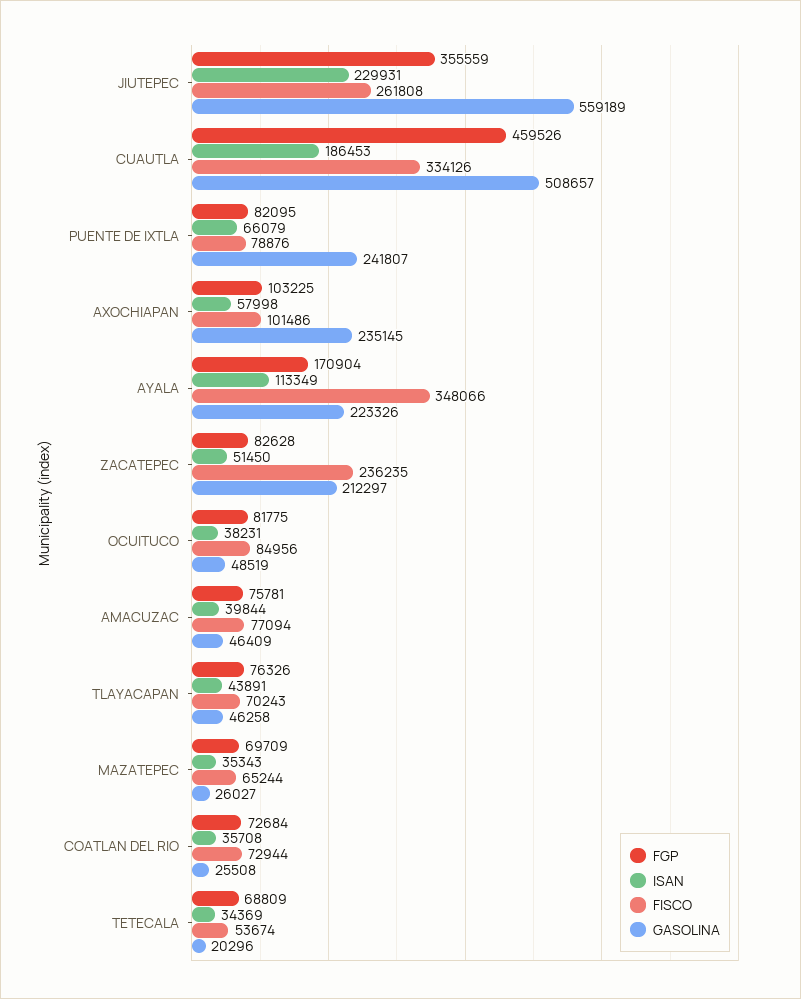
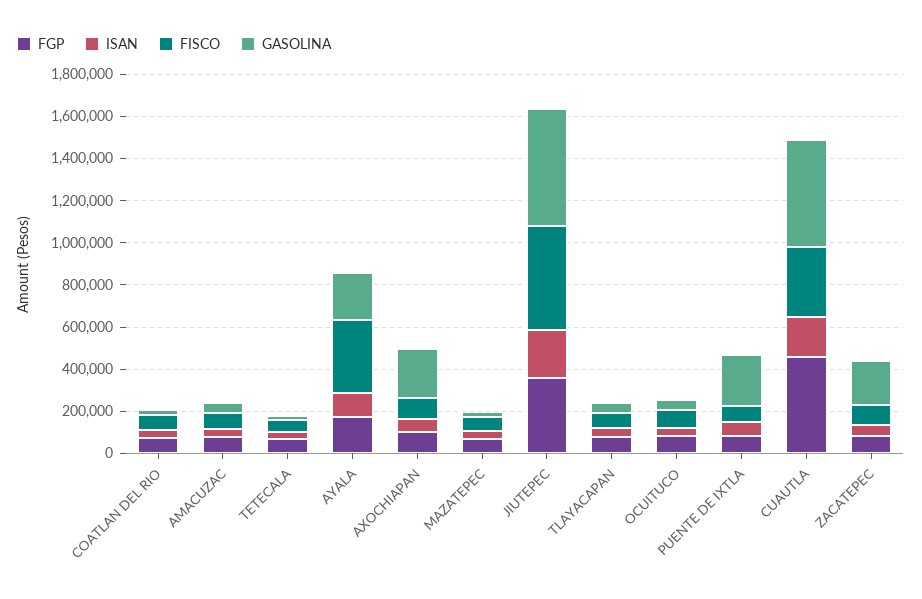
  {
    "FGP": {
      "JIUTEPEC": 355559,
      "CUAUTLA": 459526,
      "PUENTE DE IXTLA": 82095,
      "AXOCHIAPAN": 103225,
      "AYALA": 170904,
      "ZACATEPEC": 82628,
      "OCUITUCO": 81775,
      "AMACUZAC": 75781,
      "TLAYACAPAN": 76326,
      "MAZATEPEC": 69709,
      "COATLAN DEL RIO": 72684,
      "TETECALA": 68809
    },
    "ISAN": {
      "JIUTEPEC": 229931,
      "CUAUTLA": 186453,
      "PUENTE DE IXTLA": 66079,
      "AXOCHIAPAN": 57998,
      "AYALA": 113349,
      "ZACATEPEC": 51450,
      "OCUITUCO": 38231,
      "AMACUZAC": 39844,
      "TLAYACAPAN": 43891,
      "MAZATEPEC": 35343,
      "COATLAN DEL RIO": 35708,
      "TETECALA": 34369
    },
    "FISCO": {
-     "JIUTEPEC": 261808,
+     "JIUTEPEC": 500000,
      "CUAUTLA": 334126,
      "PUENTE DE IXTLA": 78876,
      "AXOCHIAPAN": 101486,
      "AYALA": 348066,
-     "ZACATEPEC": 236235,
+     "ZACATEPEC": 100000,
      "OCUITUCO": 84956,
      "AMACUZAC": 77094,
      "TLAYACAPAN": 70243,
      "MAZATEPEC": 65244,
      "COATLAN DEL RIO": 72944,
      "TETECALA": 53674
    },
    "GASOLINA": {
      "JIUTEPEC": 559189,
      "CUAUTLA": 508657,
      "PUENTE DE IXTLA": 241807,
      "AXOCHIAPAN": 235145,
      "AYALA": 223326,
      "ZACATEPEC": 212297,
      "OCUITUCO": 48519,
      "AMACUZAC": 46409,
      "TLAYACAPAN": 46258,
      "MAZATEPEC": 26027,
      "COATLAN DEL RIO": 25508,
      "TETECALA": 20296
    }
  }

